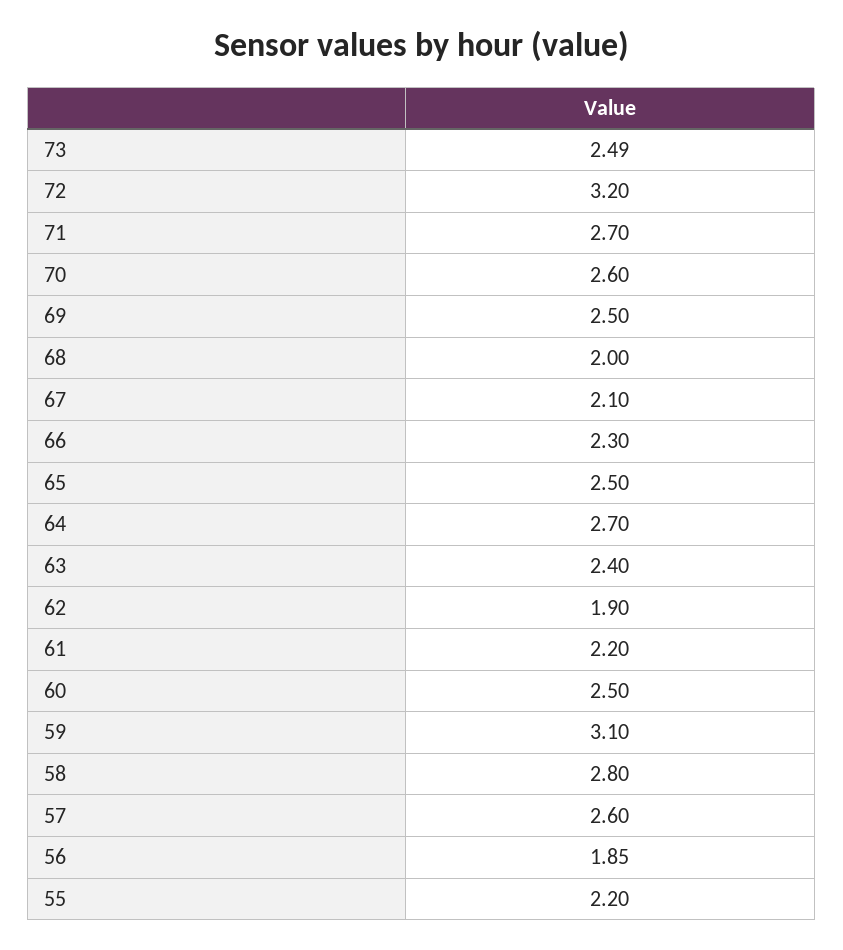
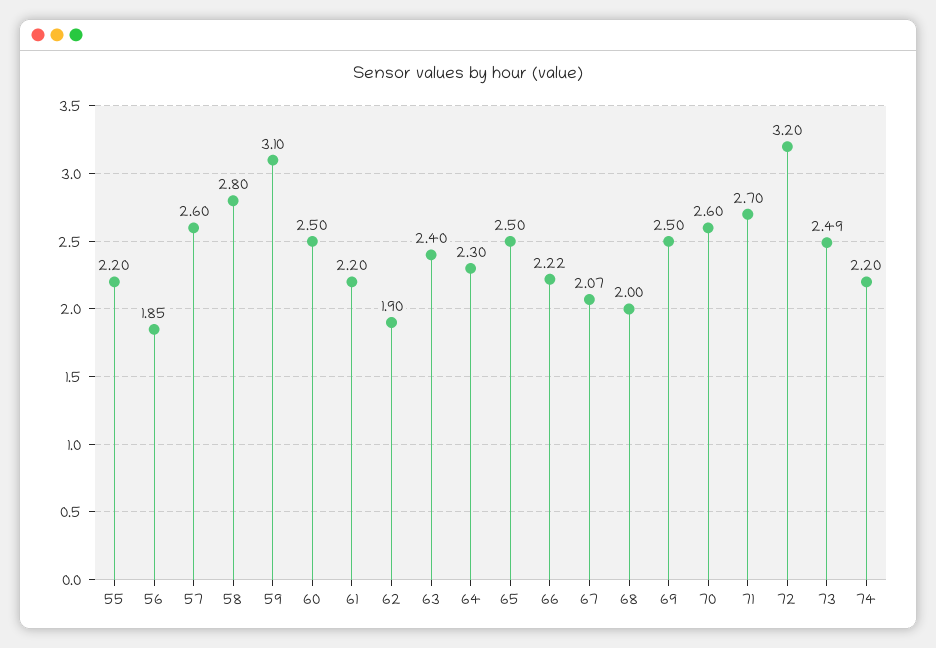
  {
    "73": 2.49,
    "72": 3.2,
    "71": 2.7,
    "70": 2.6,
    "69": 2.5,
    "68": 2,
-   "67": 2.1,
+   "67": 2.07,
-   "66": 2.3,
+   "66": 2.22,
    "65": 2.5,
-   "64": 2.7,
+   "64": 2.3,
    "63": 2.4,
    "62": 1.9,
    "61": 2.2,
    "60": 2.5,
    "59": 3.1,
    "58": 2.8,
    "57": 2.6,
    "56": 1.85,
-   "55": 2.2
+   "55": 2.2,
+   "74": 2.2
  }

